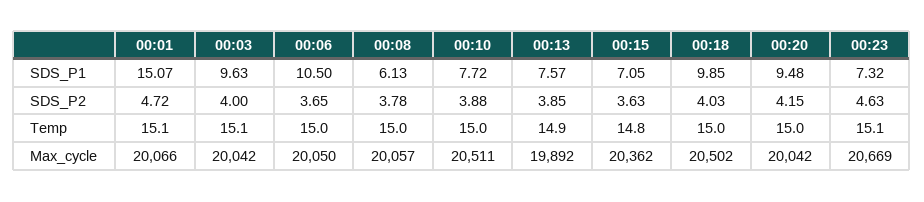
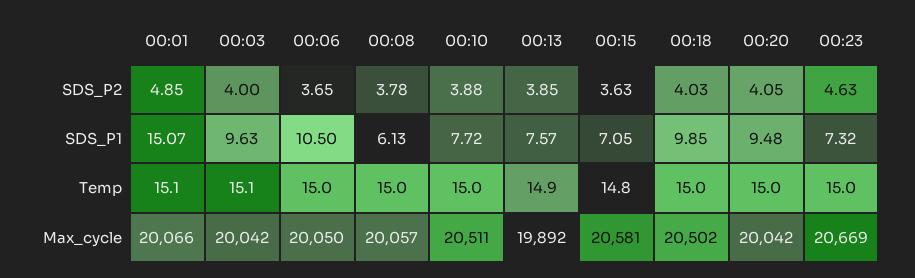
  {
    "00:01": {
      "SDS_P1": 15.07,
-     "SDS_P2": 4.72,
+     "SDS_P2": 4.85,
      "Temp": 15.1,
      "Max_cycle": 20066
    },
    "00:03": {
      "SDS_P1": 9.63,
      "SDS_P2": 4,
      "Temp": 15.1,
      "Max_cycle": 20042
    },
    "00:06": {
      "SDS_P1": 10.5,
      "SDS_P2": 3.65,
      "Temp": 15,
      "Max_cycle": 20050
    },
    "00:08": {
      "SDS_P1": 6.13,
      "SDS_P2": 3.78,
      "Temp": 15,
      "Max_cycle": 20057
    },
    "00:10": {
      "SDS_P1": 7.72,
      "SDS_P2": 3.88,
      "Temp": 15,
      "Max_cycle": 20511
    },
    "00:13": {
      "SDS_P1": 7.57,
      "SDS_P2": 3.85,
      "Temp": 14.9,
      "Max_cycle": 19892
    },
    "00:15": {
      "SDS_P1": 7.05,
      "SDS_P2": 3.63,
      "Temp": 14.8,
-     "Max_cycle": 20362
+     "Max_cycle": 20581
    },
    "00:18": {
      "SDS_P1": 9.85,
      "SDS_P2": 4.03,
      "Temp": 15,
      "Max_cycle": 20502
    },
    "00:20": {
      "SDS_P1": 9.48,
-     "SDS_P2": 4.15,
+     "SDS_P2": 4.05,
      "Temp": 15,
      "Max_cycle": 20042
    },
    "00:23": {
      "SDS_P1": 7.32,
      "SDS_P2": 4.63,
-     "Temp": 15.1,
+     "Temp": 15,
      "Max_cycle": 20669
    }
  }

